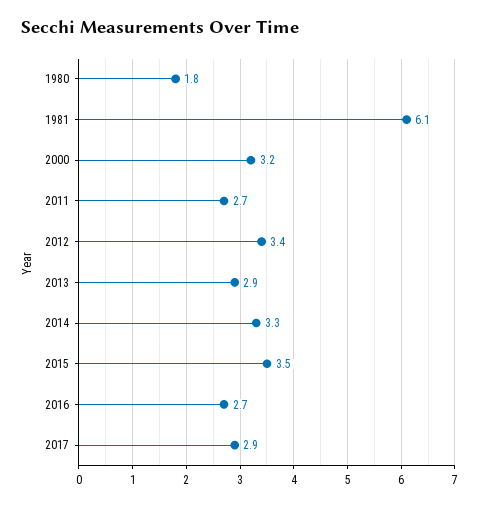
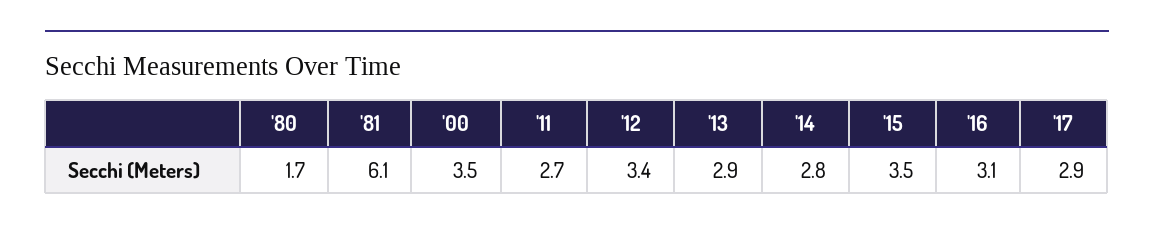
  {
-   "1980": 1.8,
+   "1980": 1.7,
    "1981": 6.1,
-   "2000": 3.2,
+   "2000": 3.5,
    "2011": 2.7,
    "2012": 3.4,
    "2013": 2.9,
-   "2014": 3.3,
+   "2014": 2.8,
    "2015": 3.5,
-   "2016": 2.7,
+   "2016": 3.1,
    "2017": 2.9
  }

